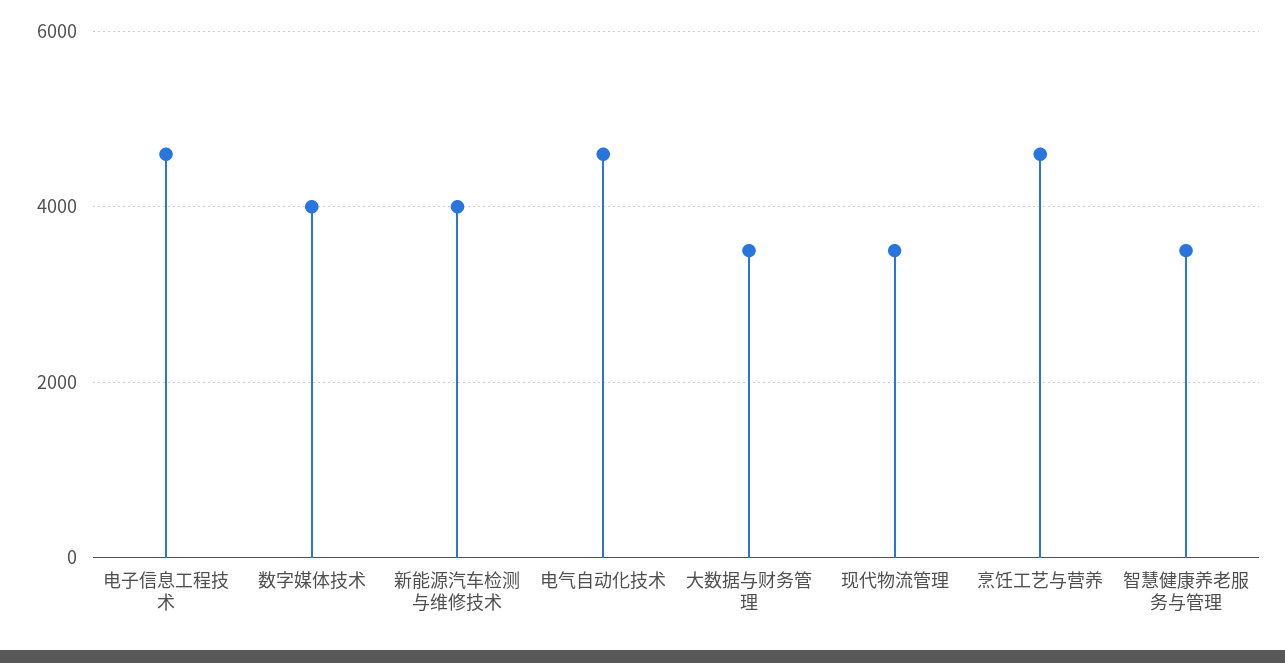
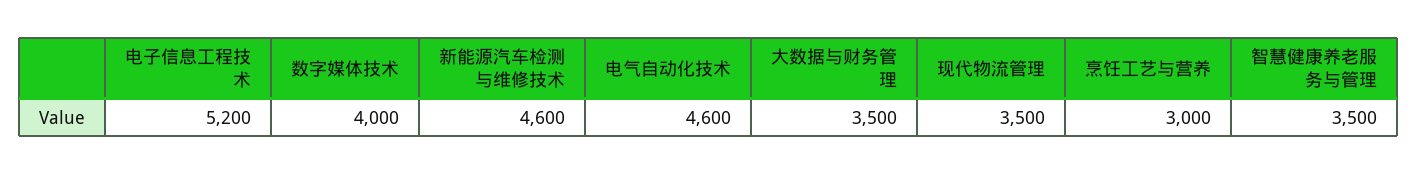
  {
-   "电子信息工程技术": 4600,
+   "电子信息工程技术": 5200,
    "数字媒体技术": 4000,
-   "新能源汽车检测与维修技术": 4000,
+   "新能源汽车检测与维修技术": 4600,
    "电气自动化技术": 4600,
    "大数据与财务管理": 3500,
    "现代物流管理": 3500,
-   "烹饪工艺与营养": 4600,
+   "烹饪工艺与营养": 3000,
    "智慧健康养老服务与管理": 3500
  }

